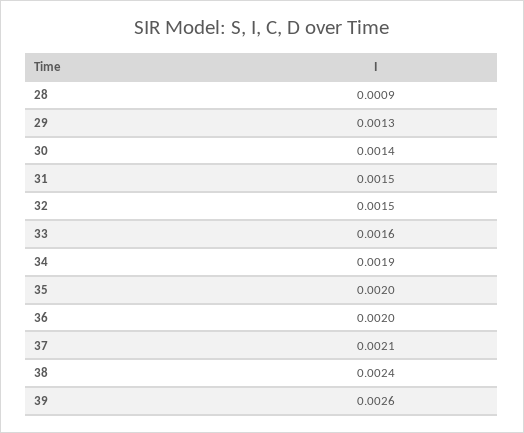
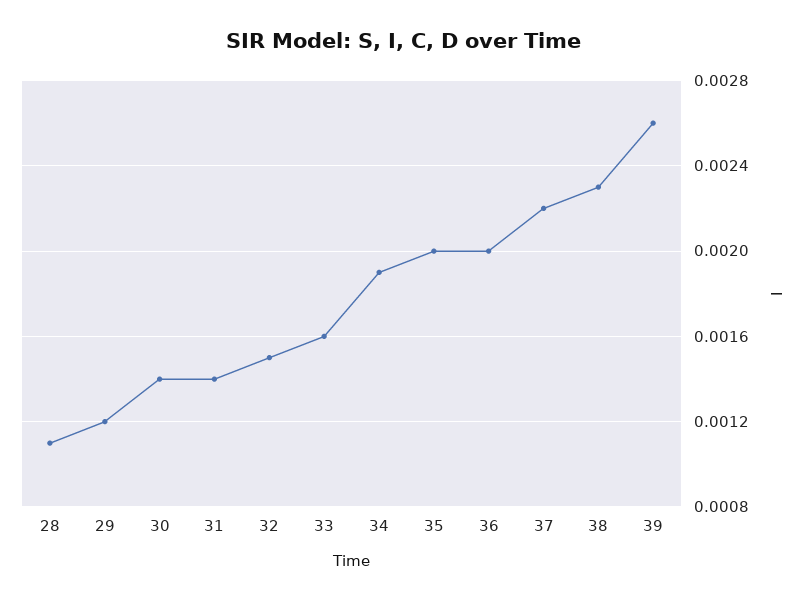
  {
-   "28": 0.0009,
+   "28": 0.0011,
-   "29": 0.0013,
+   "29": 0.0012,
    "30": 0.0014,
-   "31": 0.0015,
+   "31": 0.0014,
    "32": 0.0015,
    "33": 0.0016,
    "34": 0.0019,
    "35": 0.002,
    "36": 0.002,
-   "37": 0.0021,
+   "37": 0.0022,
-   "38": 0.0024,
+   "38": 0.0023,
    "39": 0.0026
  }

